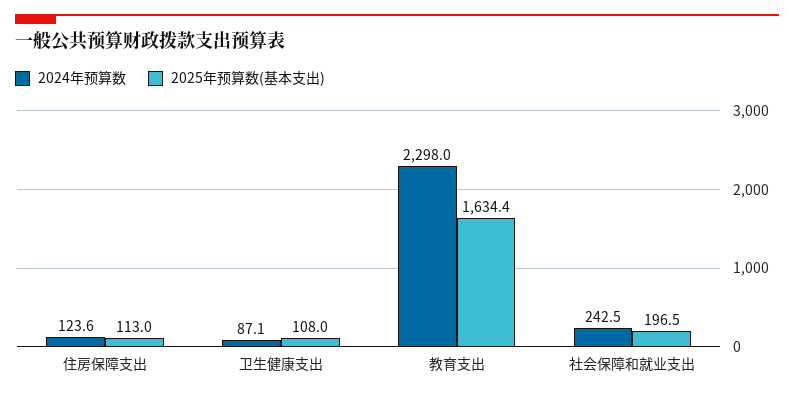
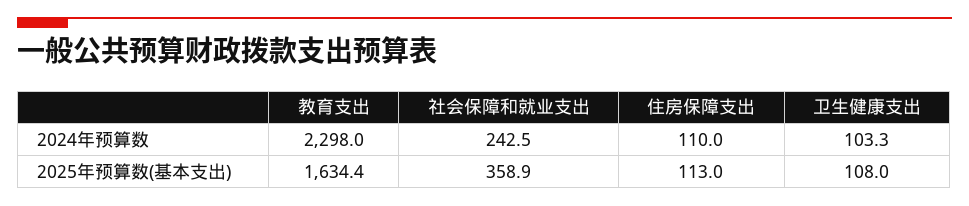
  {
    "2024年预算数": {
-     "住房保障支出": 123.6,
+     "住房保障支出": 110,
-     "卫生健康支出": 87.1,
+     "卫生健康支出": 103.3,
      "教育支出": 2298,
      "社会保障和就业支出": 242.5
    },
    "2025年预算数(基本支出)": {
      "住房保障支出": 113,
      "卫生健康支出": 108,
      "教育支出": 1634.4,
-     "社会保障和就业支出": 196.5
+     "社会保障和就业支出": 358.9
    }
  }

